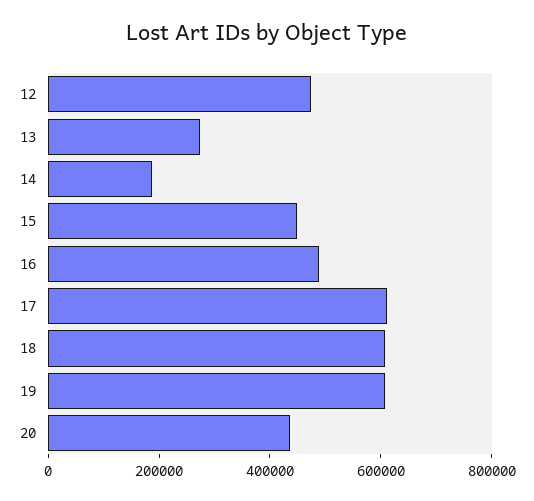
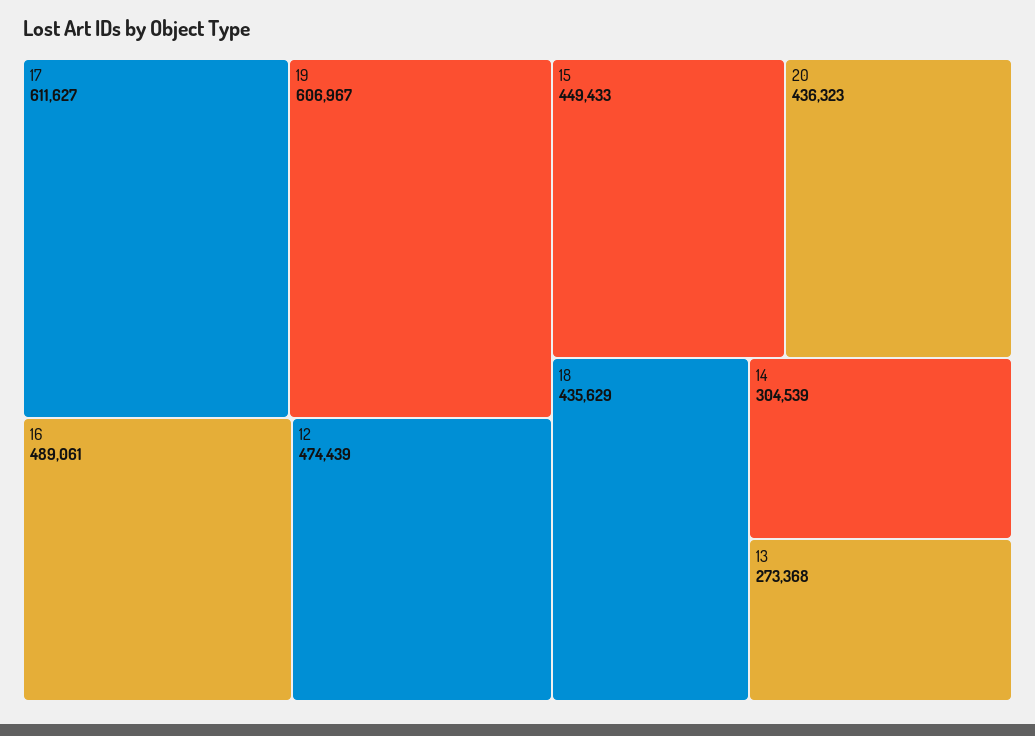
  {
    "12": 474439,
    "13": 273368,
-   "14": 200000,
+   "14": 304539,
    "15": 449433,
    "16": 489061,
    "17": 611627,
-   "18": 600000,
+   "18": 435629,
    "19": 606967,
    "20": 436323
  }

